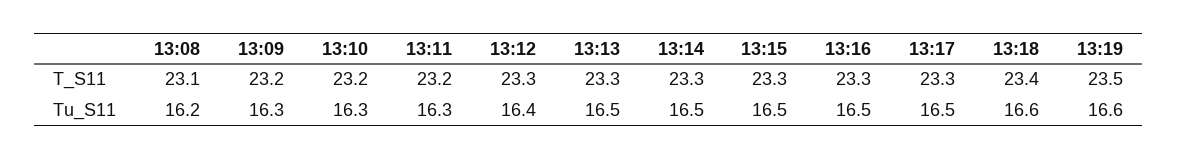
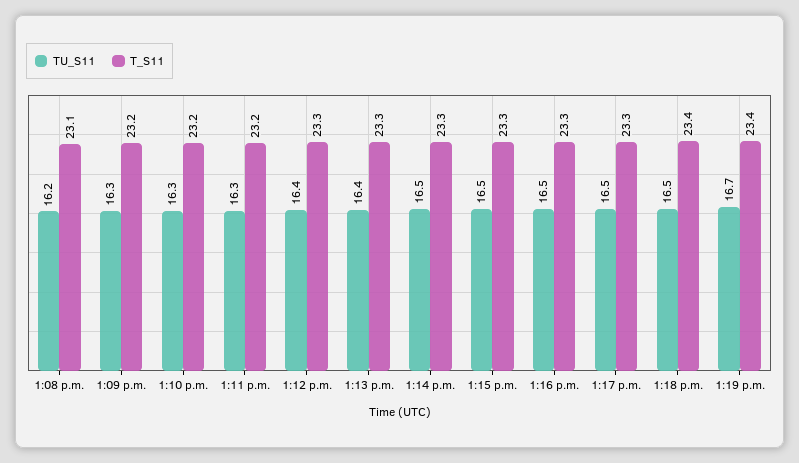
  {
    "T_S11": {
      "13:08": 23.1,
      "13:09": 23.2,
      "13:10": 23.2,
      "13:11": 23.2,
      "13:12": 23.3,
      "13:13": 23.3,
      "13:14": 23.3,
      "13:15": 23.3,
      "13:16": 23.3,
      "13:17": 23.3,
      "13:18": 23.4,
-     "13:19": 23.5
+     "13:19": 23.4
    },
    "Tu_S11": {
      "13:08": 16.2,
      "13:09": 16.3,
      "13:10": 16.3,
      "13:11": 16.3,
      "13:12": 16.4,
-     "13:13": 16.5,
+     "13:13": 16.4,
      "13:14": 16.5,
      "13:15": 16.5,
      "13:16": 16.5,
      "13:17": 16.5,
-     "13:18": 16.6,
+     "13:18": 16.5,
-     "13:19": 16.6
+     "13:19": 16.7
    }
  }

